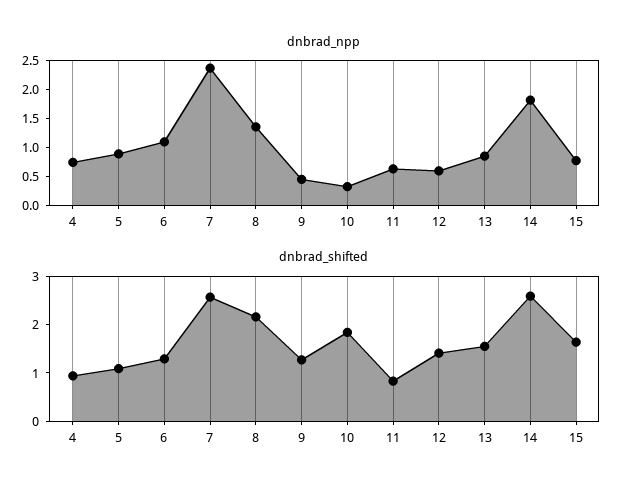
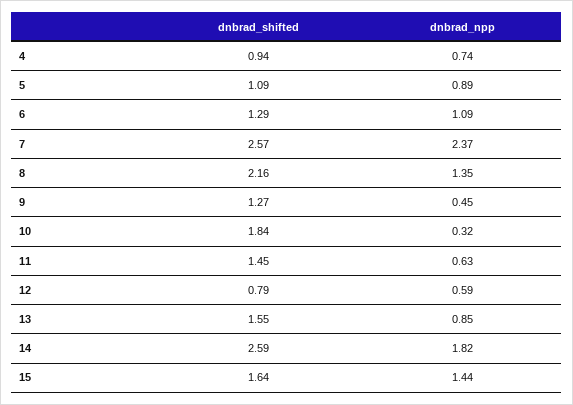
  {
    "dnbrad_npp": {
      "4": 0.74,
      "5": 0.89,
      "6": 1.09,
      "7": 2.37,
      "8": 1.35,
      "9": 0.45,
      "10": 0.32,
      "11": 0.63,
      "12": 0.59,
      "13": 0.85,
      "14": 1.82,
-     "15": 0.75
+     "15": 1.44
    },
    "dnbrad_shifted": {
      "4": 0.94,
      "5": 1.09,
      "6": 1.29,
      "7": 2.57,
      "8": 2.16,
      "9": 1.27,
      "10": 1.84,
-     "11": 0.8,
+     "11": 1.45,
-     "12": 1.4,
+     "12": 0.79,
      "13": 1.55,
      "14": 2.59,
      "15": 1.64
    }
  }

